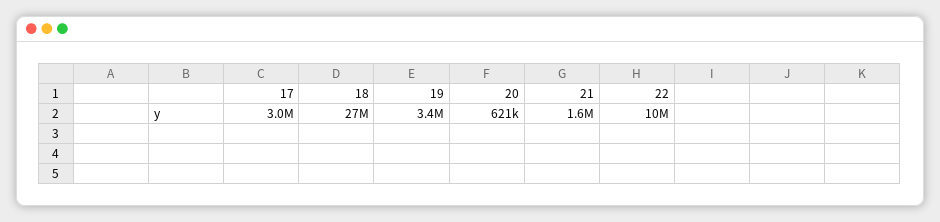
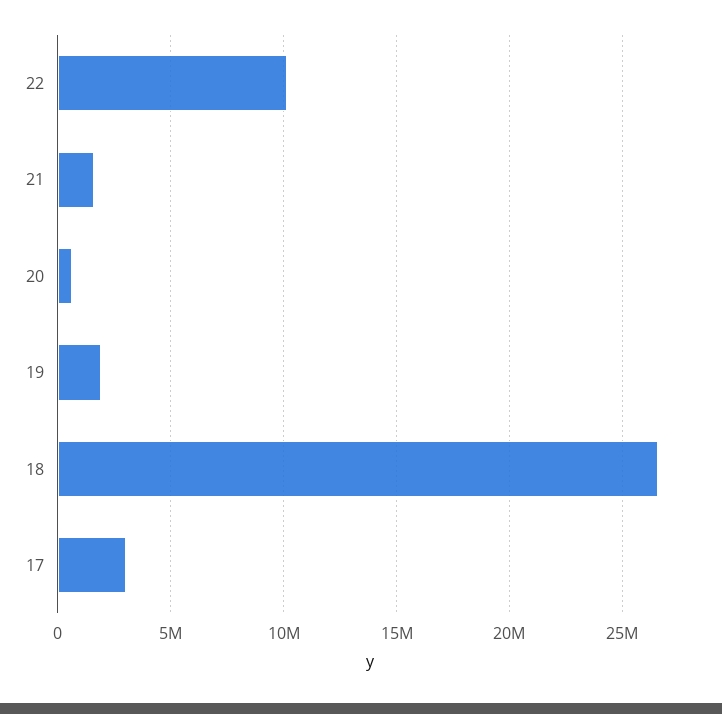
  {
    "17": 3000000,
    "18": 27000000,
-   "19": 3400000,
+   "19": 2000000,
    "20": 621000,
    "21": 1600000,
    "22": 10000000
  }

